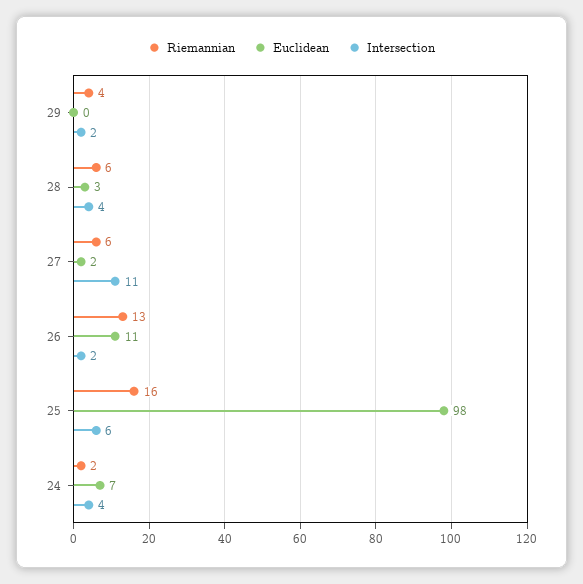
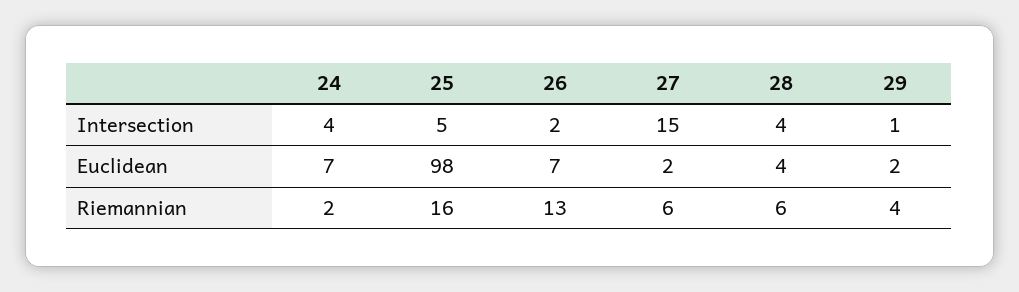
  {
    "Riemannian": {
      "29": 4,
      "28": 6,
      "27": 6,
      "26": 13,
      "25": 16,
      "24": 2
    },
    "Euclidean": {
-     "29": 0,
+     "29": 2,
-     "28": 3,
+     "28": 4,
      "27": 2,
-     "26": 11,
+     "26": 7,
      "25": 98,
      "24": 7
    },
    "Intersection": {
-     "29": 2,
+     "29": 1,
      "28": 4,
-     "27": 11,
+     "27": 15,
      "26": 2,
-     "25": 6,
+     "25": 5,
      "24": 4
    }
  }

